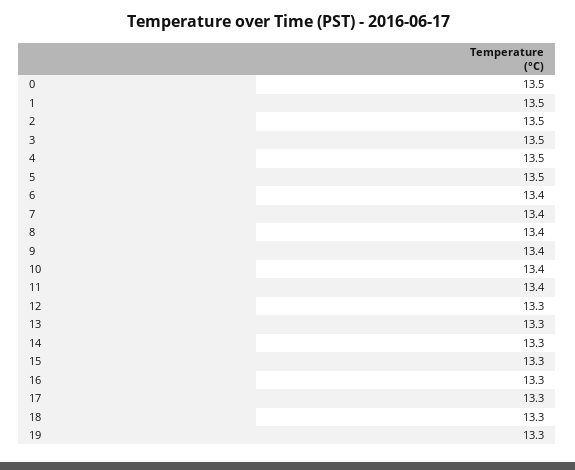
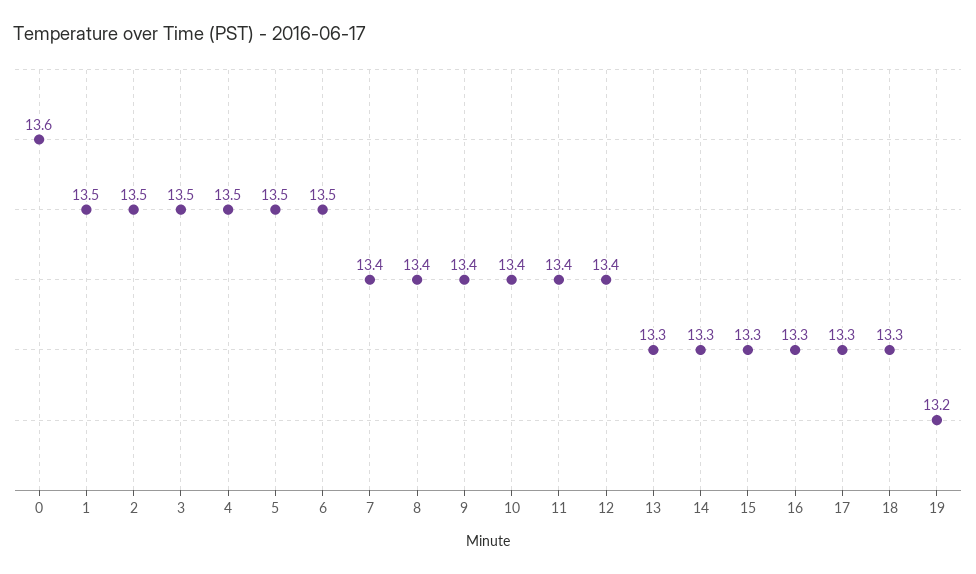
  {
-   "0": 13.5,
+   "0": 13.6,
    "1": 13.5,
    "2": 13.5,
    "3": 13.5,
    "4": 13.5,
    "5": 13.5,
-   "6": 13.4,
+   "6": 13.5,
    "7": 13.4,
    "8": 13.4,
    "9": 13.4,
    "10": 13.4,
    "11": 13.4,
-   "12": 13.3,
+   "12": 13.4,
    "13": 13.3,
    "14": 13.3,
    "15": 13.3,
    "16": 13.3,
    "17": 13.3,
    "18": 13.3,
-   "19": 13.3
+   "19": 13.2
  }

